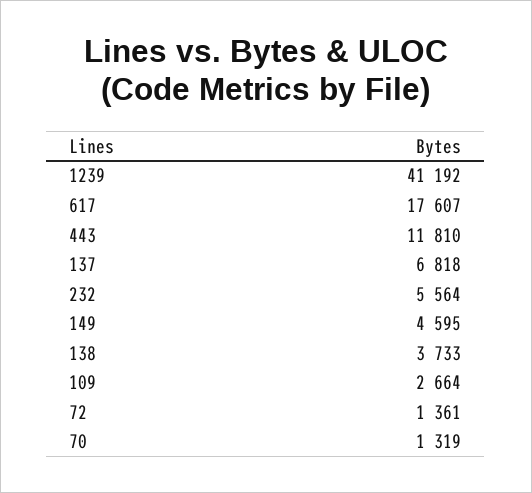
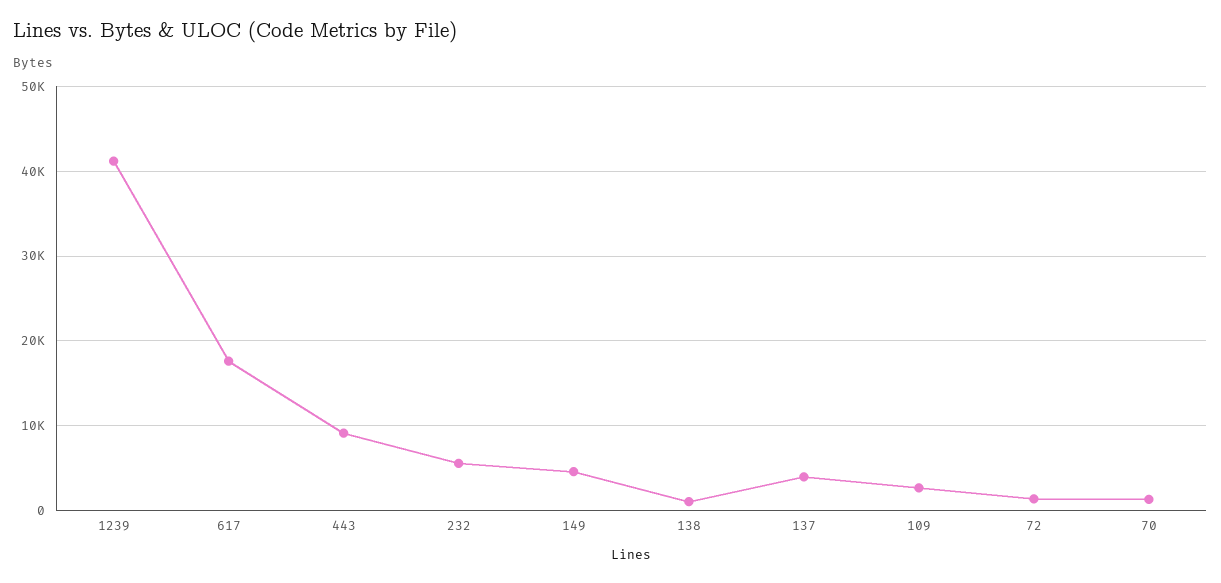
  {
    "1239": 41192,
    "617": 17607,
-   "443": 11810,
+   "443": 9000,
-   "137": 6818,
+   "137": 4000,
    "232": 5564,
    "149": 4595,
-   "138": 3733,
+   "138": 1000,
    "109": 2664,
    "72": 1361,
    "70": 1319
  }

